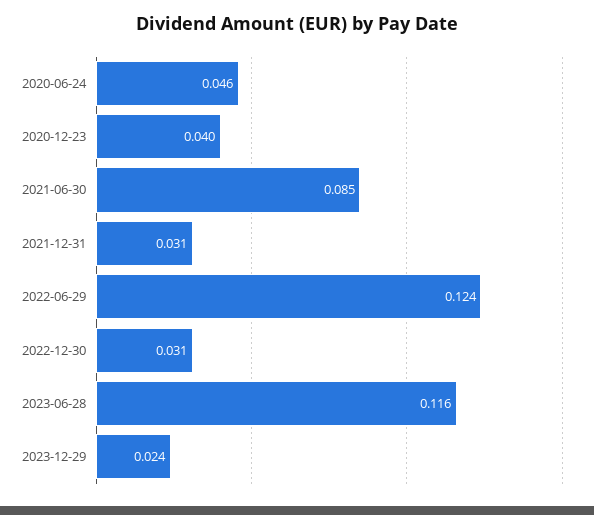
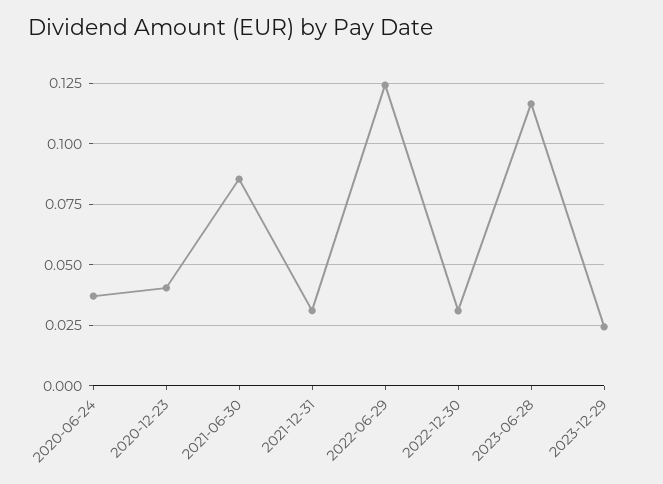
  {
-   "2020-06-24": 0.046,
+   "2020-06-24": 0.0375,
    "2020-12-23": 0.04,
    "2021-06-30": 0.085,
    "2021-12-31": 0.031,
    "2022-06-29": 0.124,
    "2022-12-30": 0.031,
    "2023-06-28": 0.116,
    "2023-12-29": 0.024
  }

